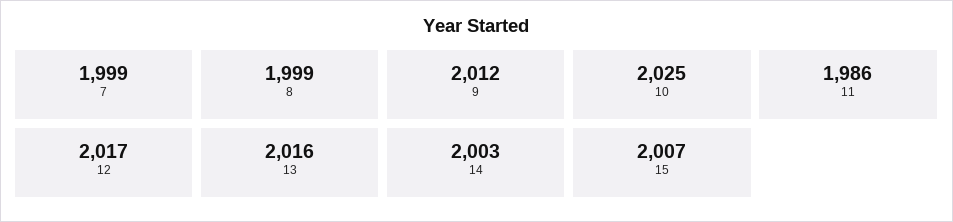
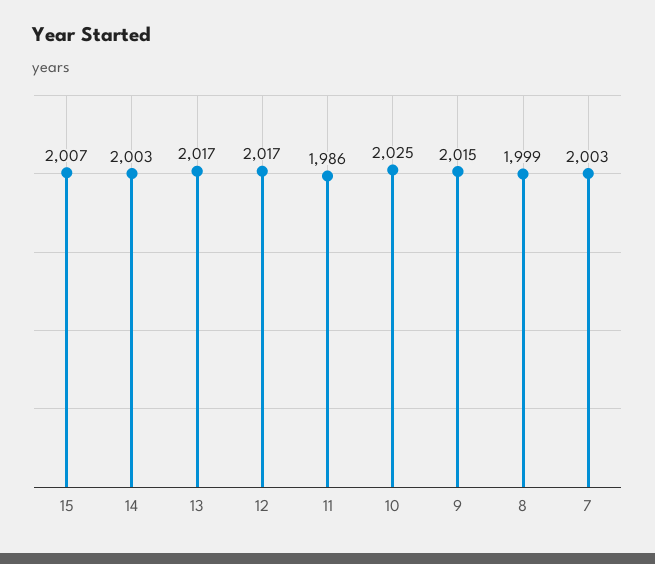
  {
-   "7": 1999,
+   "7": 2003,
    "8": 1999,
-   "9": 2012,
+   "9": 2015,
    "10": 2025,
    "11": 1986,
    "12": 2017,
-   "13": 2016,
+   "13": 2017,
    "14": 2003,
    "15": 2007
  }

